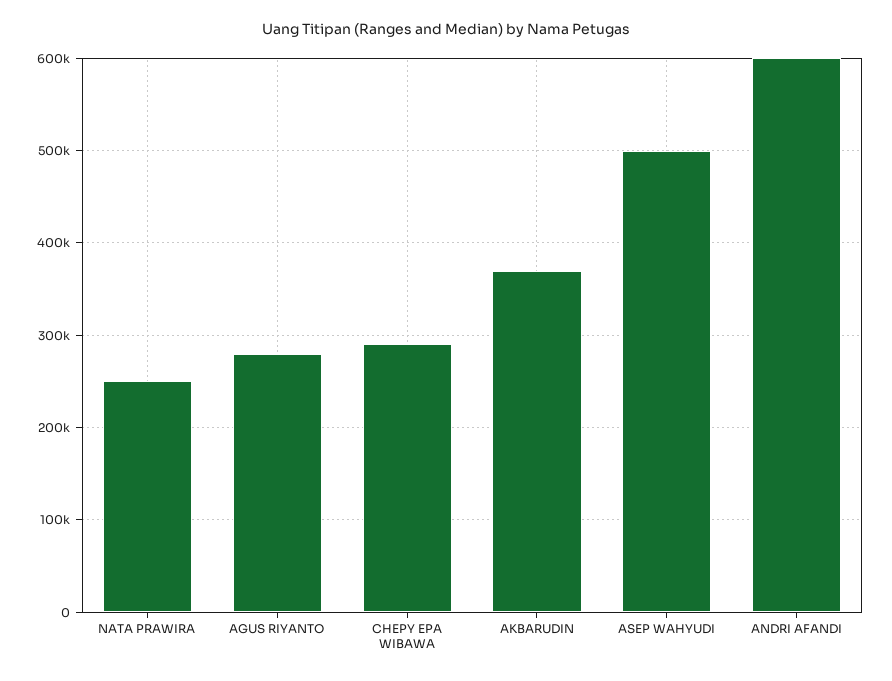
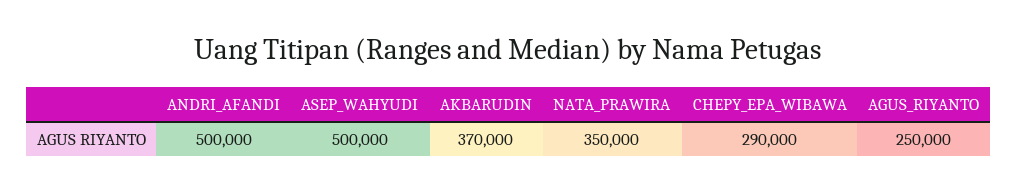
  {
-   "NATA PRAWIRA": 250000,
+   "NATA PRAWIRA": 350000,
-   "AGUS RIYANTO": 280000,
+   "AGUS RIYANTO": 250000,
    "CHEPY EPA WIBAWA": 290000,
    "AKBARUDIN": 370000,
    "ASEP WAHYUDI": 500000,
-   "ANDRI AFANDI": 600000
+   "ANDRI AFANDI": 500000
  }

